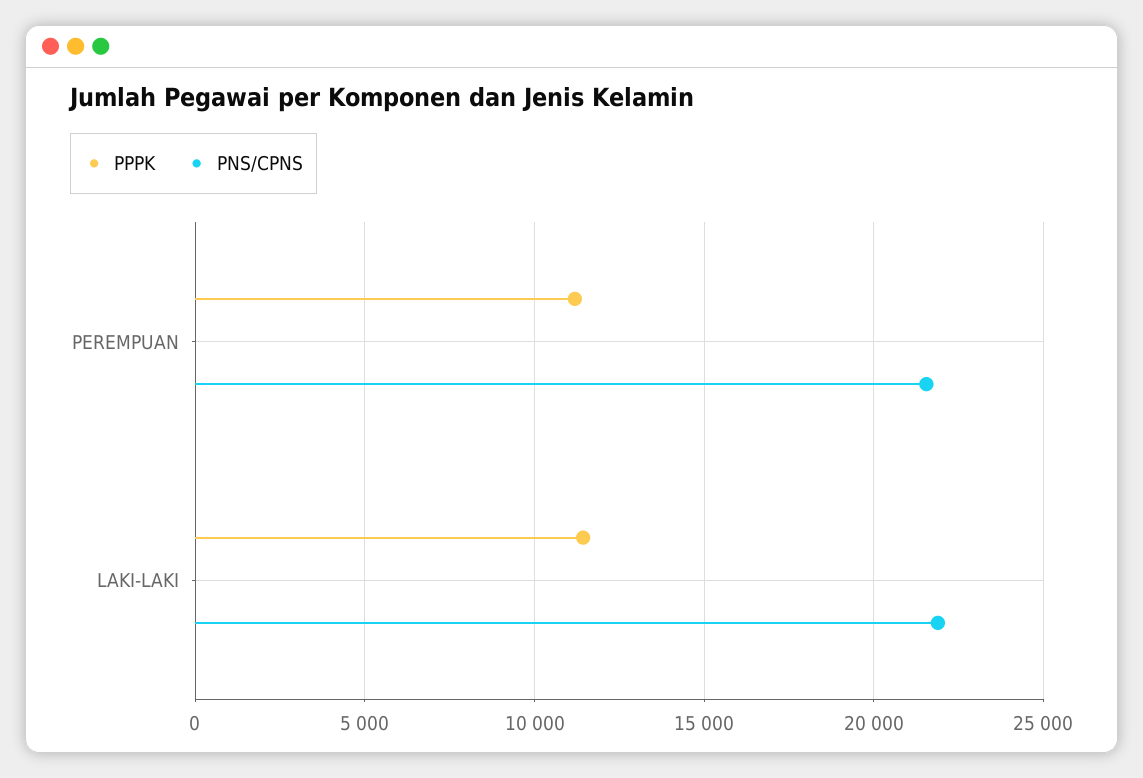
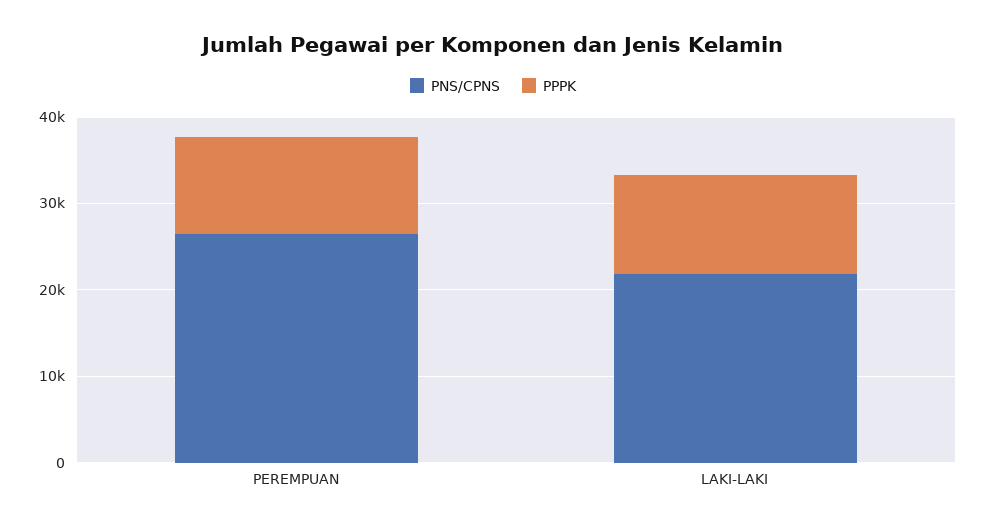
  {
    "PPPK": {
      "PEREMPUAN": 11000,
      "LAKI-LAKI": 11500
    },
    "PNS/CPNS": {
-     "PEREMPUAN": 21500,
+     "PEREMPUAN": 26000,
      "LAKI-LAKI": 22000
    }
  }

